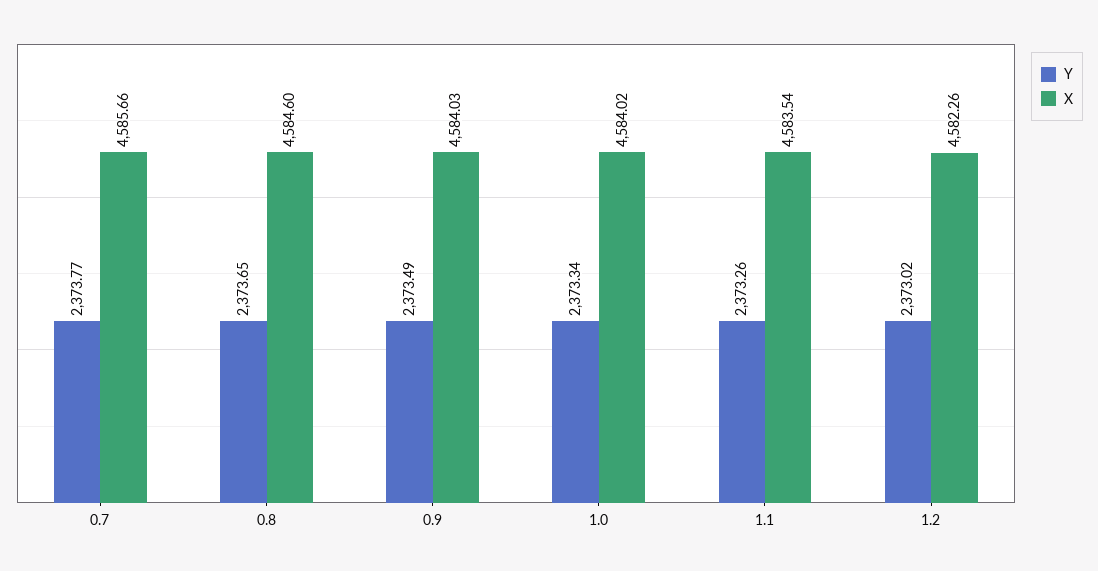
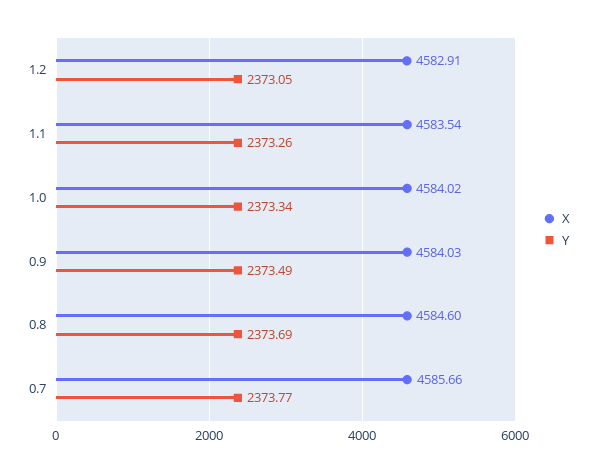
  {
    "Y": {
      "0.7": 2373.77,
-     "0.8": 2373.65,
+     "0.8": 2373.69,
      "0.9": 2373.49,
      "1.0": 2373.34,
      "1.1": 2373.26,
-     "1.2": 2373.02
+     "1.2": 2373.05
    },
    "X": {
      "0.7": 4585.66,
      "0.8": 4584.6,
      "0.9": 4584.03,
      "1.0": 4584.02,
      "1.1": 4583.54,
-     "1.2": 4582.26
+     "1.2": 4582.91
    }
  }

